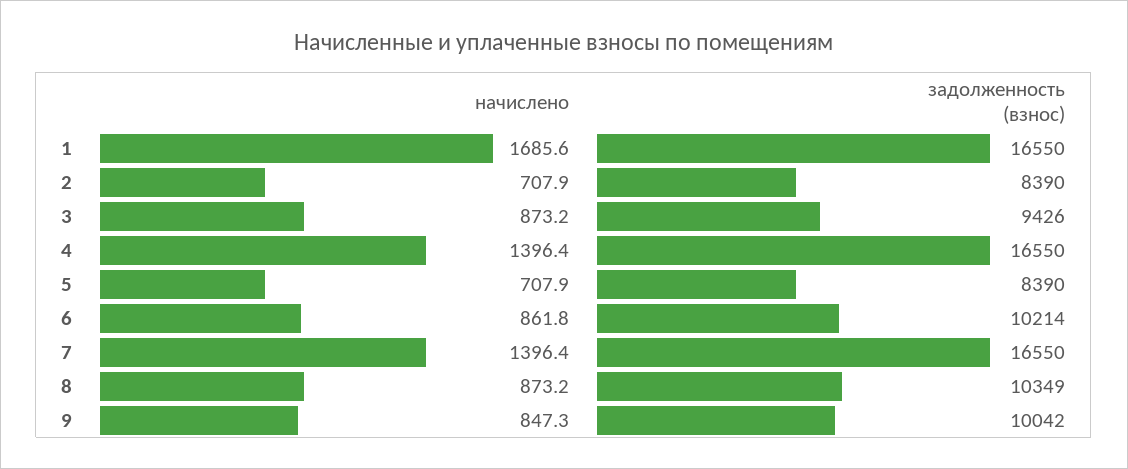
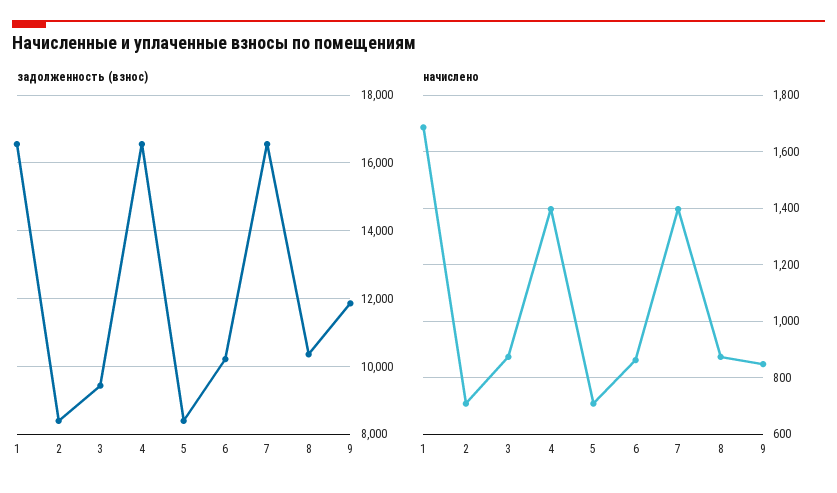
  {
    "начислено": {
      "1": 1685.6,
      "2": 707.9,
      "3": 873.2,
      "4": 1396.4,
      "5": 707.9,
      "6": 861.8,
      "7": 1396.4,
      "8": 873.2,
      "9": 847.3
    },
    "задолженность (взнос)": {
      "1": 16550,
      "2": 8390,
      "3": 9426,
      "4": 16550,
      "5": 8390,
      "6": 10214,
      "7": 16550,
      "8": 10349,
-     "9": 10042
+     "9": 11800
    }
  }

